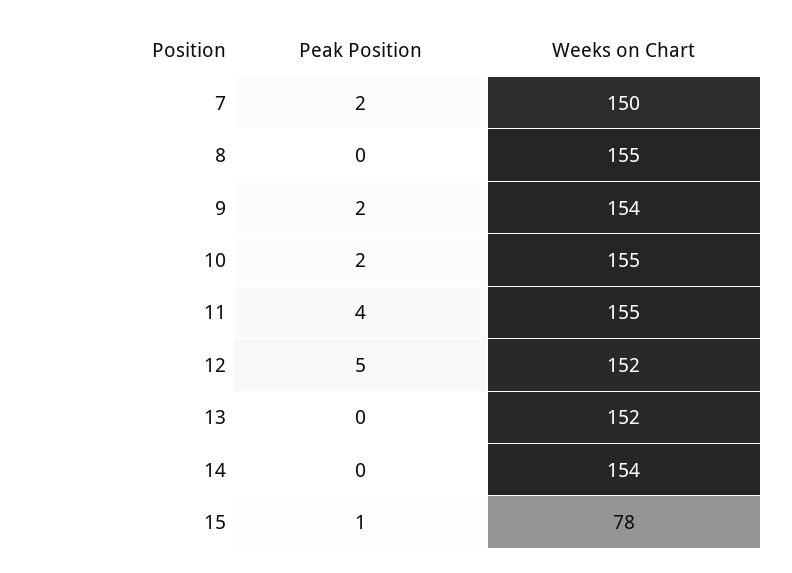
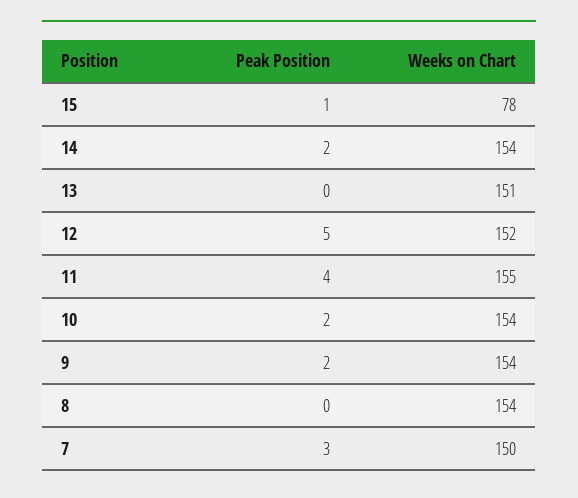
  {
    "Peak Position": {
-     "7": 2,
+     "7": 3,
      "8": 0,
      "9": 2,
      "10": 2,
      "11": 4,
      "12": 5,
      "13": 0,
-     "14": 0,
+     "14": 2,
      "15": 1
    },
    "Weeks on Chart": {
      "7": 150,
-     "8": 155,
+     "8": 154,
      "9": 154,
-     "10": 155,
+     "10": 154,
      "11": 155,
      "12": 152,
-     "13": 152,
+     "13": 151,
      "14": 154,
      "15": 78
    }
  }

